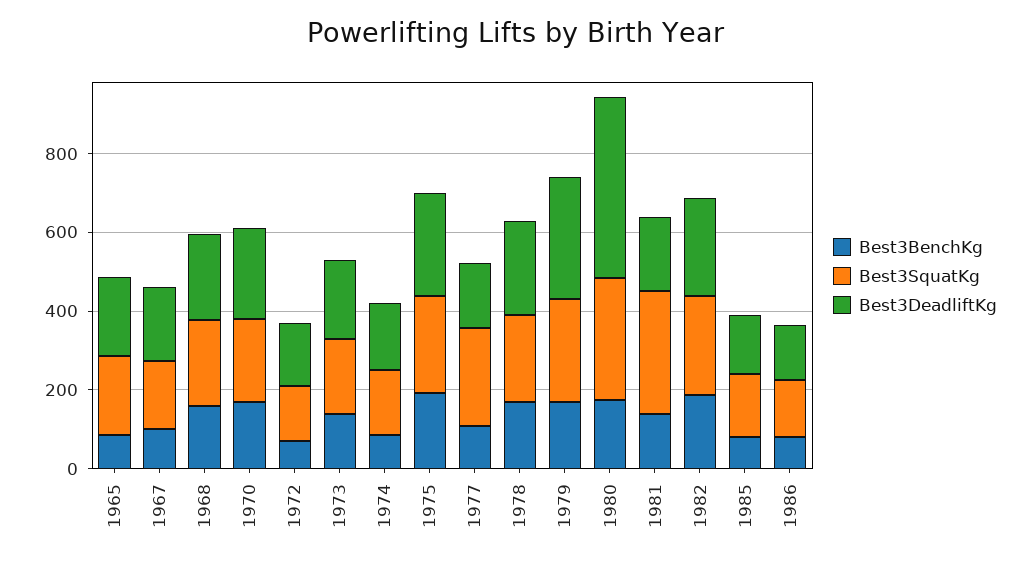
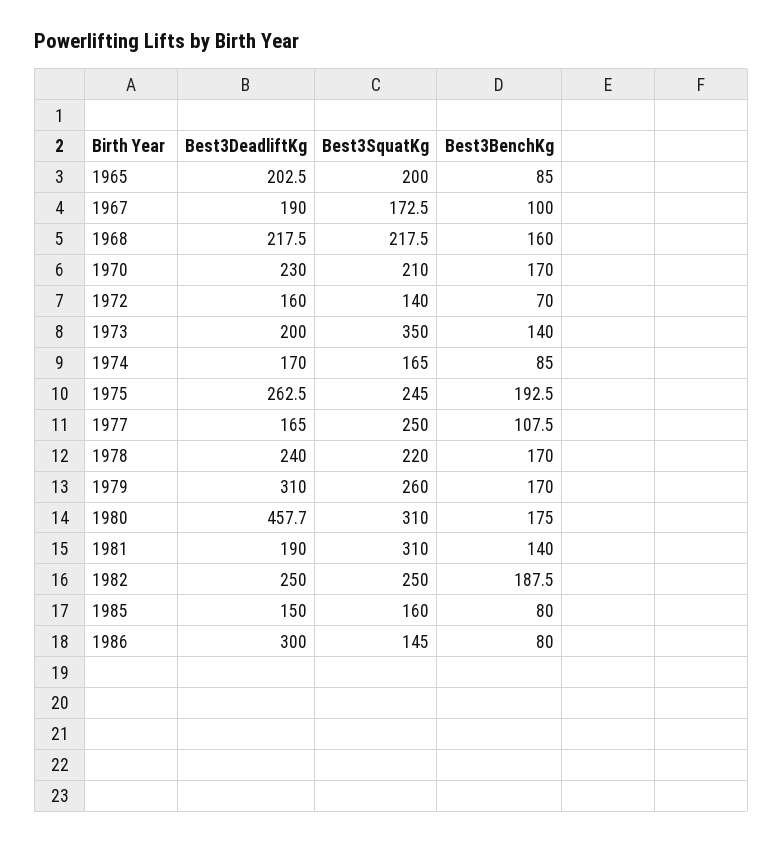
  {
    "Best3BenchKg": {
      "1965": 85,
      "1967": 100,
      "1968": 160,
      "1970": 170,
      "1972": 70,
      "1973": 140,
      "1974": 85,
      "1975": 192.5,
      "1977": 107.5,
      "1978": 170,
      "1979": 170,
      "1980": 175,
      "1981": 140,
      "1982": 187.5,
      "1985": 80,
      "1986": 80
    },
    "Best3SquatKg": {
      "1965": 200,
      "1967": 172.5,
      "1968": 217.5,
      "1970": 210,
      "1972": 140,
-     "1973": 200,
+     "1973": 350,
      "1974": 165,
      "1975": 245,
      "1977": 250,
      "1978": 220,
      "1979": 260,
      "1980": 310,
      "1981": 310,
      "1982": 250,
      "1985": 160,
      "1986": 145
    },
    "Best3DeadliftKg": {
      "1965": 202.5,
      "1967": 190,
      "1968": 217.5,
      "1970": 230,
      "1972": 160,
      "1973": 200,
      "1974": 170,
      "1975": 262.5,
      "1977": 165,
      "1978": 240,
      "1979": 310,
      "1980": 457.7,
      "1981": 190,
      "1982": 250,
      "1985": 150,
-     "1986": 150
+     "1986": 300
    }
  }

